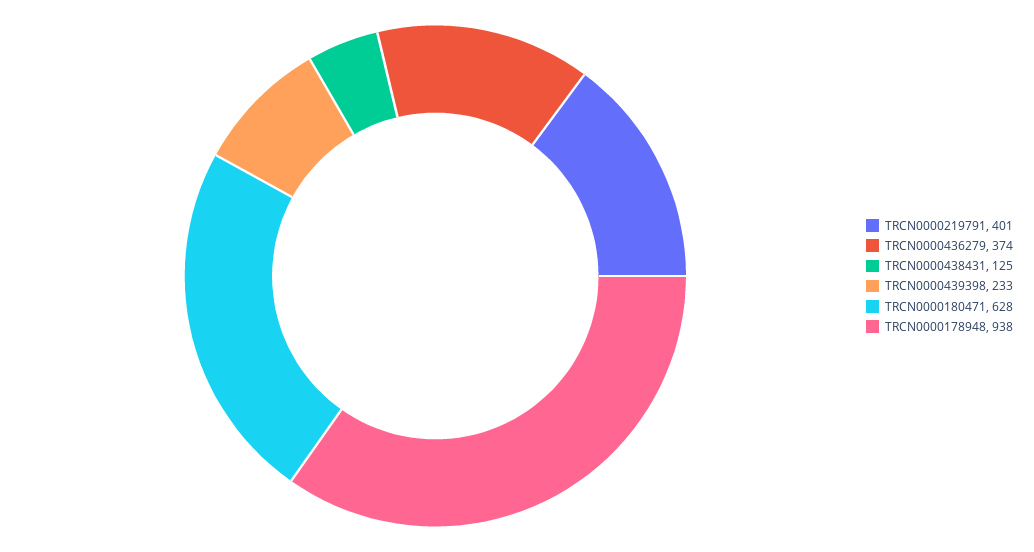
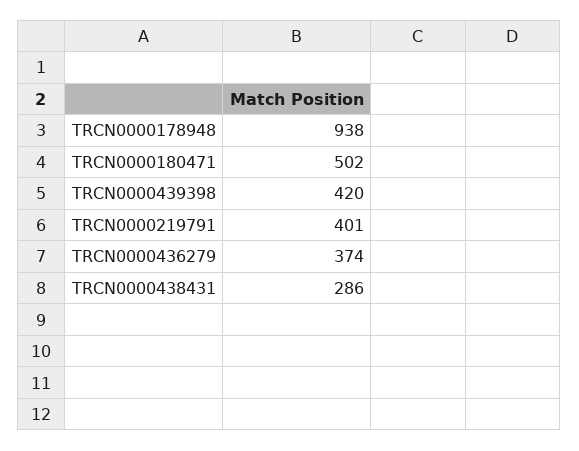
  {
    "TRCN0000219791": 401,
    "TRCN0000436279": 374,
-   "TRCN0000438431": 125,
+   "TRCN0000438431": 286,
-   "TRCN0000439398": 233,
+   "TRCN0000439398": 420,
-   "TRCN0000180471": 628,
+   "TRCN0000180471": 502,
    "TRCN0000178948": 938
  }

